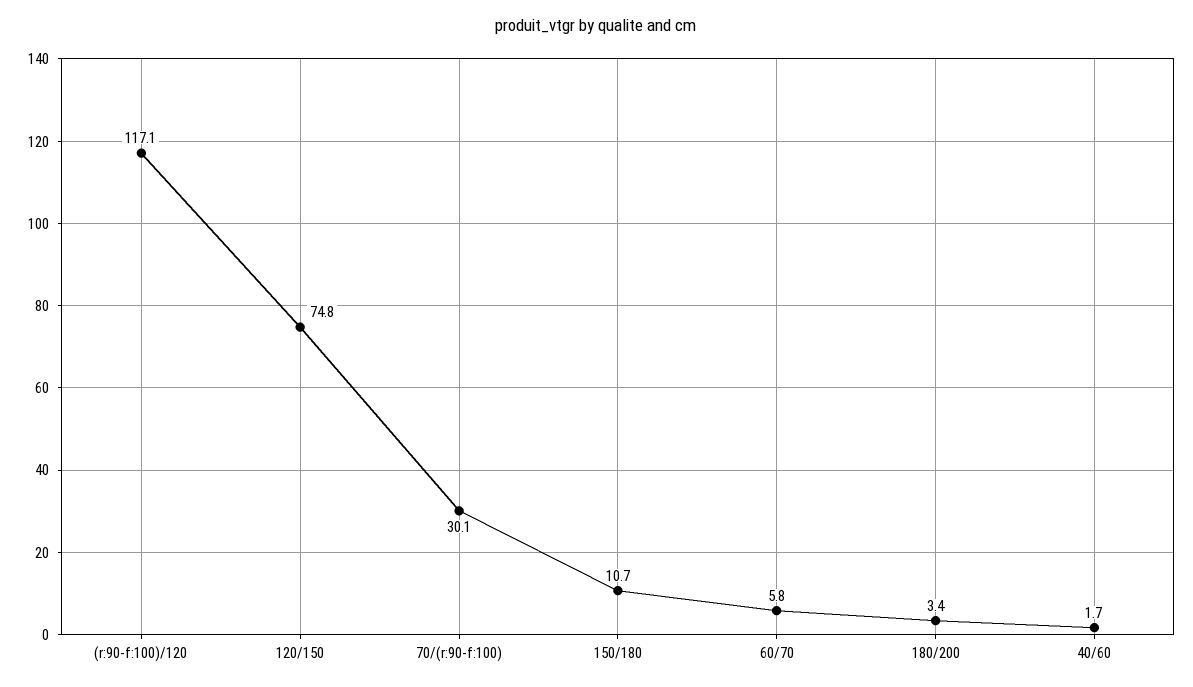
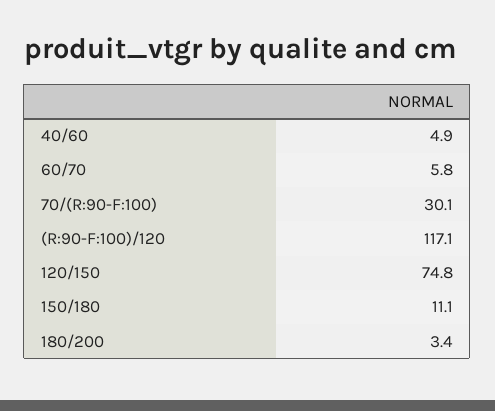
  {
    "(r:90-f:100)/120": 117.1,
    "120/150": 74.8,
    "70/(r:90-f:100)": 30.1,
-   "150/180": 10.7,
+   "150/180": 11.1,
    "60/70": 5.8,
    "180/200": 3.4,
-   "40/60": 1.7
+   "40/60": 4.9
  }

